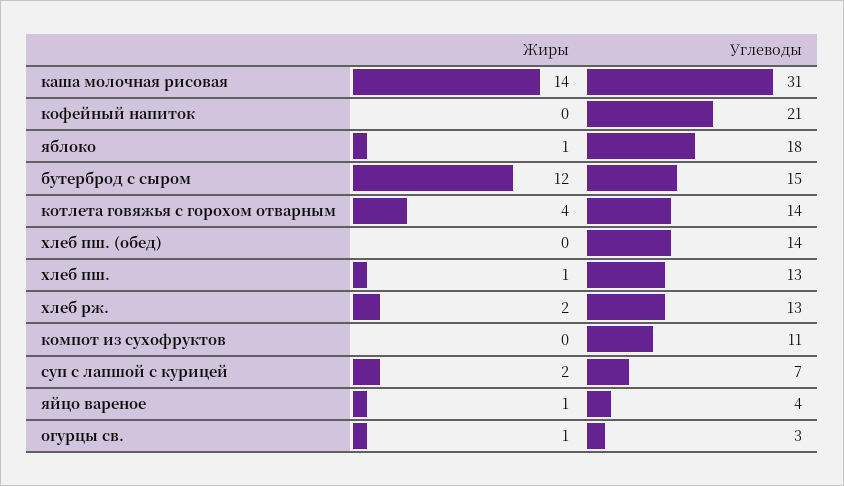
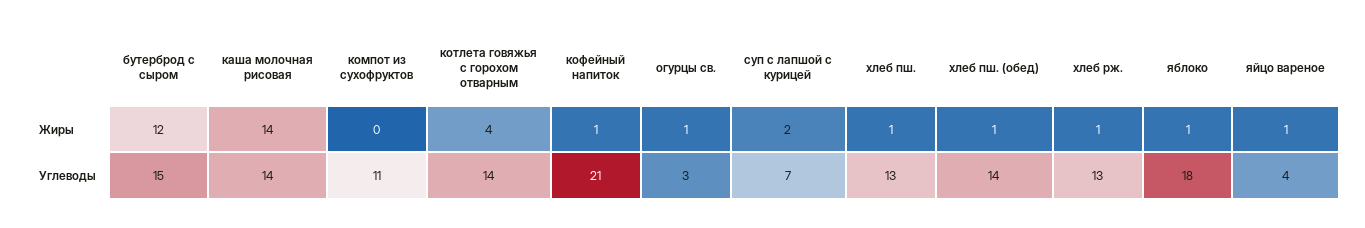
  {
    "Жиры": {
      "каша молочная рисовая": 14,
-     "кофейный напиток": 0,
+     "кофейный напиток": 1,
      "яблоко": 1,
      "бутерброд с сыром": 12,
      "котлета говяжья с горохом отварным": 4,
-     "хлеб пш. (обед)": 0,
+     "хлеб пш. (обед)": 1,
      "хлеб пш.": 1,
-     "хлеб рж.": 2,
+     "хлеб рж.": 1,
      "компот из сухофруктов": 0,
      "суп с лапшой с курицей": 2,
      "яйцо вареное": 1,
      "огурцы св.": 1
    },
    "Углеводы": {
-     "каша молочная рисовая": 31,
+     "каша молочная рисовая": 14,
      "кофейный напиток": 21,
      "яблоко": 18,
      "бутерброд с сыром": 15,
      "котлета говяжья с горохом отварным": 14,
      "хлеб пш. (обед)": 14,
      "хлеб пш.": 13,
      "хлеб рж.": 13,
      "компот из сухофруктов": 11,
      "суп с лапшой с курицей": 7,
      "яйцо вареное": 4,
      "огурцы св.": 3
    }
  }

